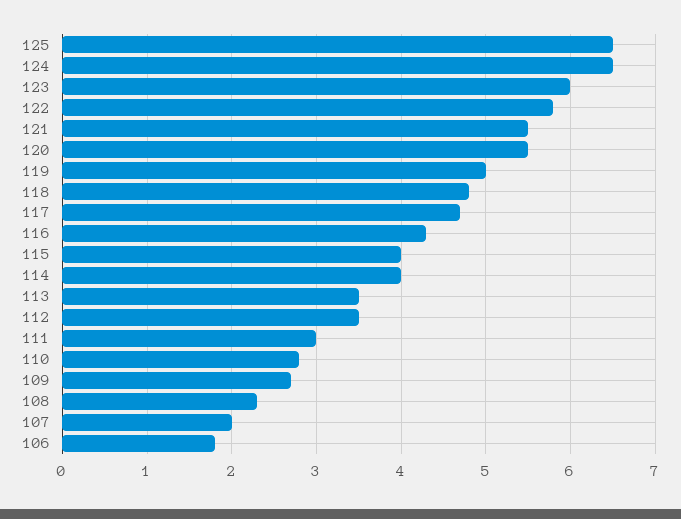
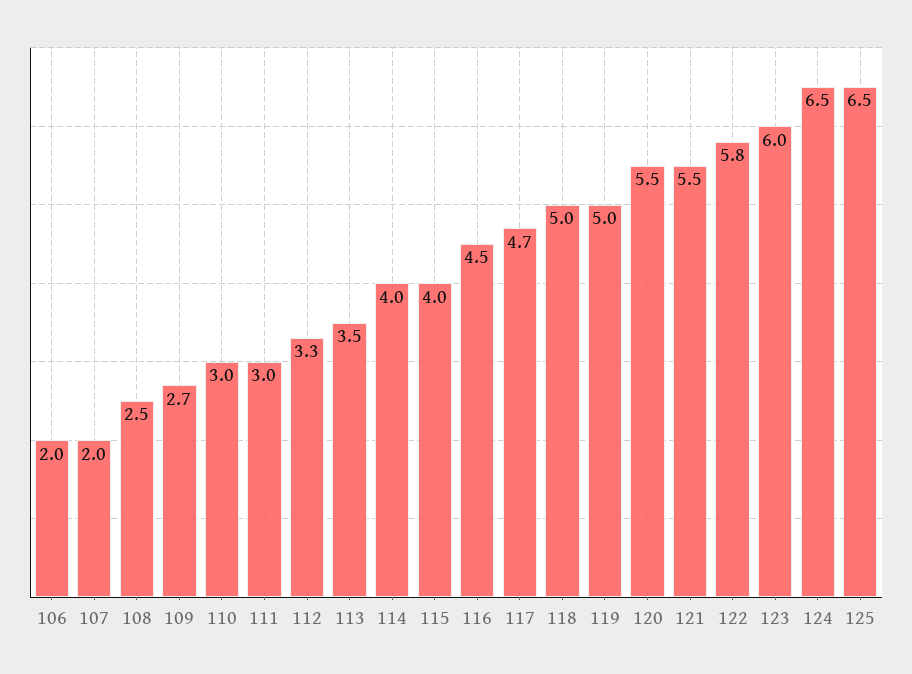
  {
    "125": 6.5,
    "124": 6.5,
    "123": 6,
    "122": 5.8,
    "121": 5.5,
    "120": 5.5,
    "119": 5,
-   "118": 4.8,
+   "118": 5,
    "117": 4.7,
-   "116": 4.3,
+   "116": 4.5,
    "115": 4,
    "114": 4,
    "113": 3.5,
-   "112": 3.5,
+   "112": 3.3,
    "111": 3,
-   "110": 2.8,
+   "110": 3,
    "109": 2.7,
-   "108": 2.3,
+   "108": 2.5,
    "107": 2,
-   "106": 1.8
+   "106": 2
  }

